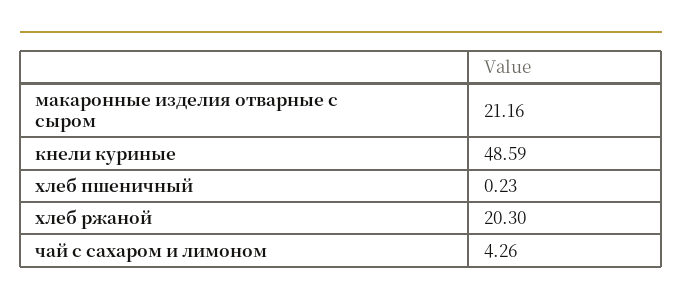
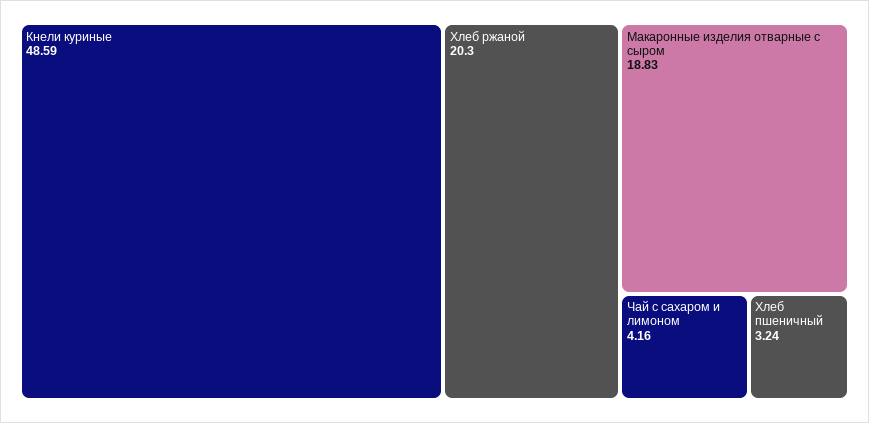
  {
-   "макаронные изделия отварные с сыром": 21.16,
+   "макаронные изделия отварные с сыром": 18.83,
    "кнели куриные": 48.59,
-   "хлеб пшеничный": 0.23,
+   "хлеб пшеничный": 3.24,
    "хлеб ржаной": 20.3,
-   "чай с сахаром и лимоном": 4.26
+   "чай с сахаром и лимоном": 4.16
  }

